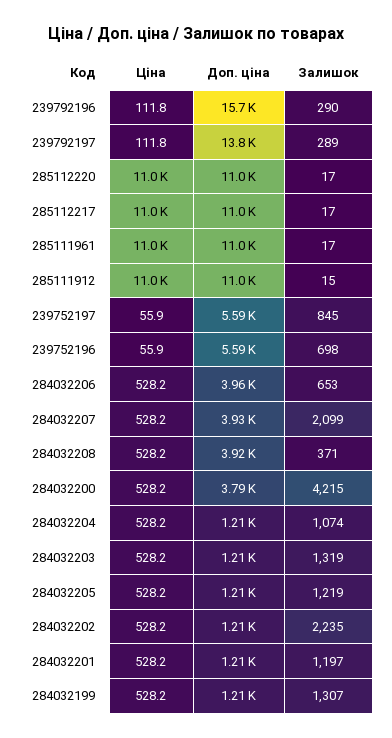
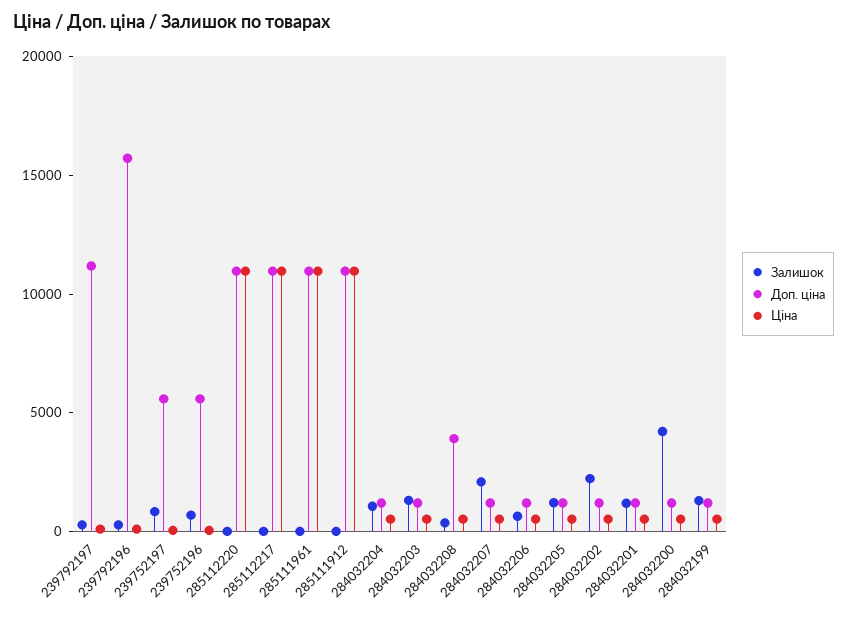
  {
    "Ціна": {
      "239792196": 111.8,
      "239792197": 111.8,
      "285112220": 11000,
      "285112217": 11000,
      "285111961": 11000,
      "285111912": 11000,
      "239752197": 55.9,
      "239752196": 55.9,
      "284032206": 528.2,
      "284032207": 528.2,
      "284032208": 528.2,
      "284032200": 528.2,
      "284032204": 528.2,
      "284032203": 528.2,
      "284032205": 528.2,
      "284032202": 528.2,
      "284032201": 528.2,
      "284032199": 528.2
    },
    "Доп. ціна": {
      "239792196": 15700,
-     "239792197": 13800,
+     "239792197": 11000,
      "285112220": 11000,
      "285112217": 11000,
      "285111961": 11000,
      "285111912": 11000,
      "239752197": 5590,
      "239752196": 5590,
-     "284032206": 3960,
+     "284032206": 1000,
-     "284032207": 3930,
+     "284032207": 1000,
      "284032208": 3920,
-     "284032200": 3790,
+     "284032200": 1000,
      "284032204": 1210,
      "284032203": 1210,
      "284032205": 1210,
      "284032202": 1210,
      "284032201": 1210,
      "284032199": 1210
    },
    "Залишок": {
      "239792196": 290,
      "239792197": 289,
      "285112220": 17,
      "285112217": 17,
      "285111961": 17,
      "285111912": 15,
      "239752197": 845,
      "239752196": 698,
      "284032206": 653,
      "284032207": 2099,
      "284032208": 371,
      "284032200": 4215,
      "284032204": 1074,
      "284032203": 1319,
      "284032205": 1219,
      "284032202": 2235,
      "284032201": 1197,
      "284032199": 1307
    }
  }

